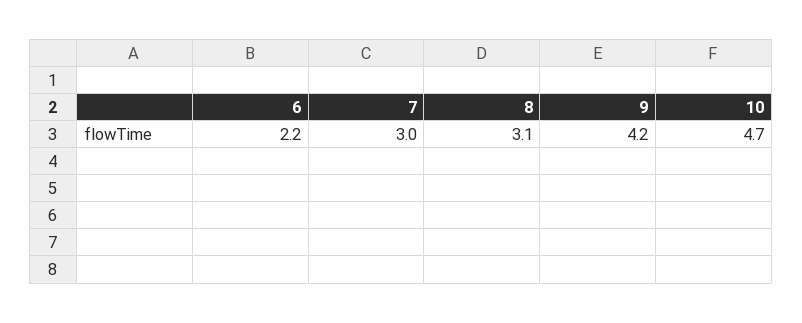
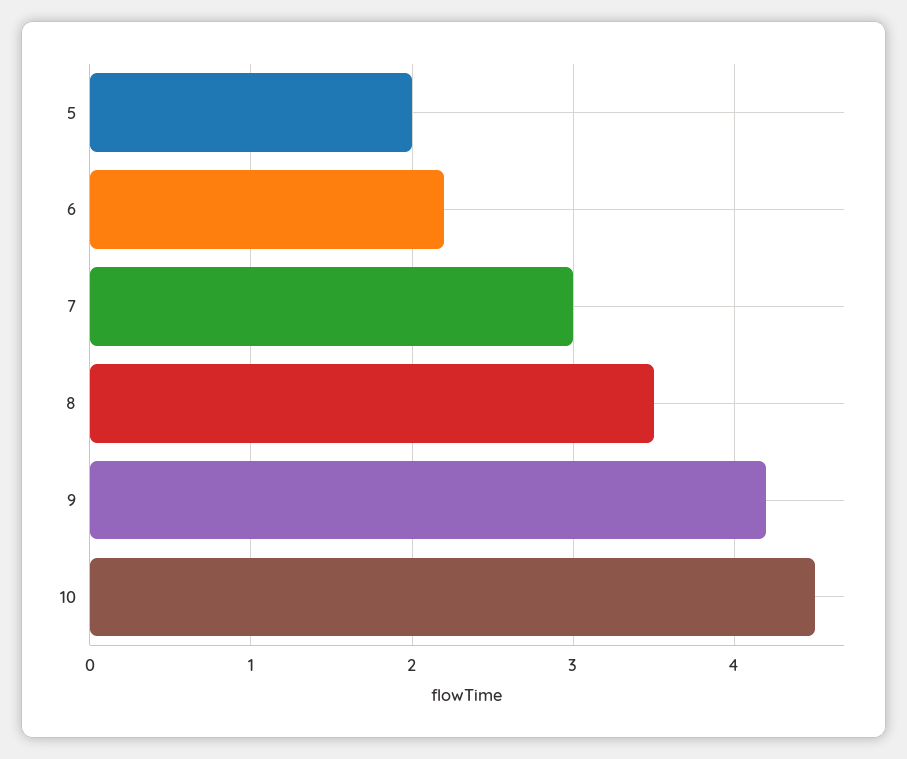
  {
    "6": 2.2,
    "7": 3,
-   "8": 3.1,
+   "8": 3.5,
    "9": 4.2,
-   "10": 4.7
+   "10": 4.5,
+   "5": 2
  }

